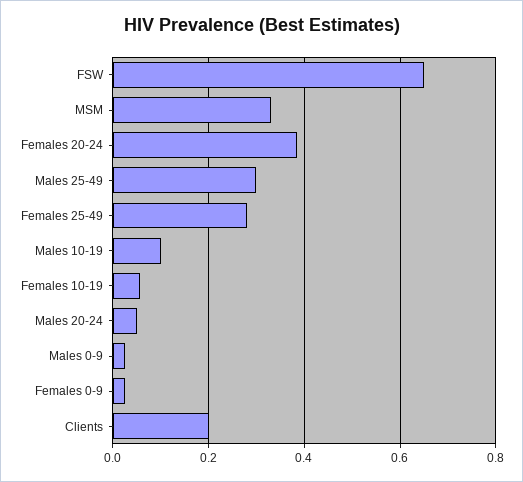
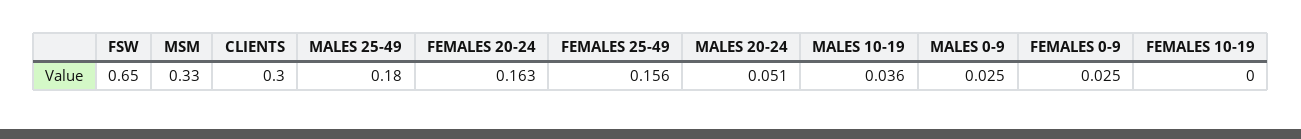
  {
    "FSW": 0.65,
    "MSM": 0.33,
-   "Females 20-24": 0.38,
+   "Females 20-24": 0.163,
-   "Males 25-49": 0.3,
+   "Males 25-49": 0.18,
-   "Females 25-49": 0.28,
+   "Females 25-49": 0.156,
-   "Males 10-19": 0.1,
+   "Males 10-19": 0.036,
-   "Females 10-19": 0.06,
+   "Females 10-19": 0,
    "Males 20-24": 0.051,
    "Males 0-9": 0.025,
    "Females 0-9": 0.025,
-   "Clients": 0.2
+   "Clients": 0.3
  }

